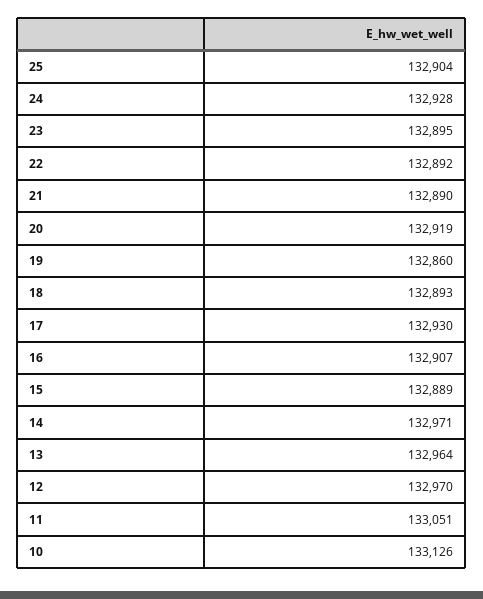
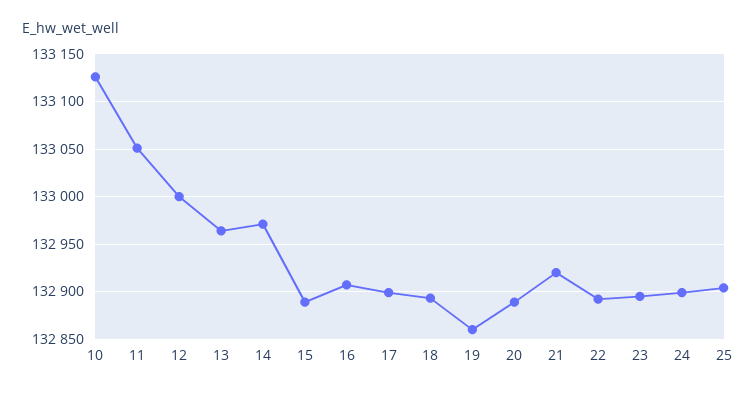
  {
    "25": 132904,
-   "24": 132928,
+   "24": 132900,
    "23": 132895,
    "22": 132892,
-   "21": 132890,
+   "21": 132920,
-   "20": 132919,
+   "20": 132890,
    "19": 132860,
    "18": 132893,
-   "17": 132930,
+   "17": 132900,
    "16": 132907,
    "15": 132889,
    "14": 132971,
    "13": 132964,
-   "12": 132970,
+   "12": 133000,
    "11": 133051,
    "10": 133126
  }

